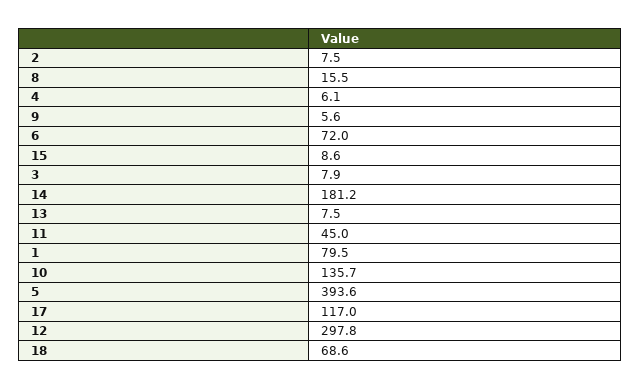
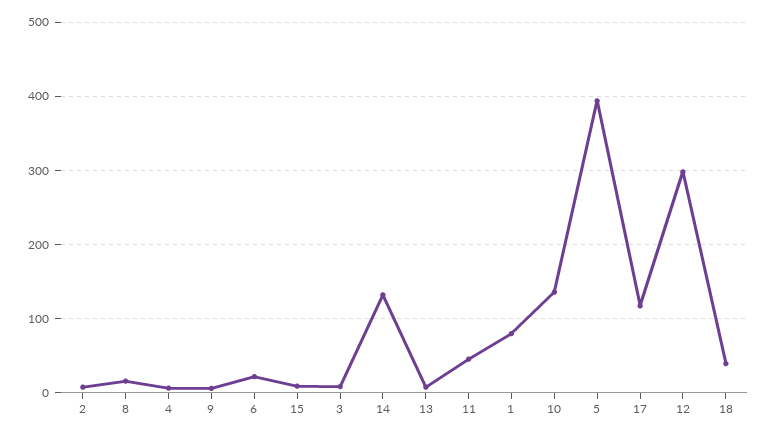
  {
    "2": 7.5,
    "8": 15.5,
    "4": 6.1,
    "9": 5.6,
-   "6": 72,
+   "6": 20,
    "15": 8.6,
    "3": 7.9,
-   "14": 181.2,
+   "14": 130,
    "13": 7.5,
    "11": 45,
    "1": 79.5,
    "10": 135.7,
    "5": 393.6,
    "17": 117,
    "12": 297.8,
-   "18": 68.6
+   "18": 40
  }

